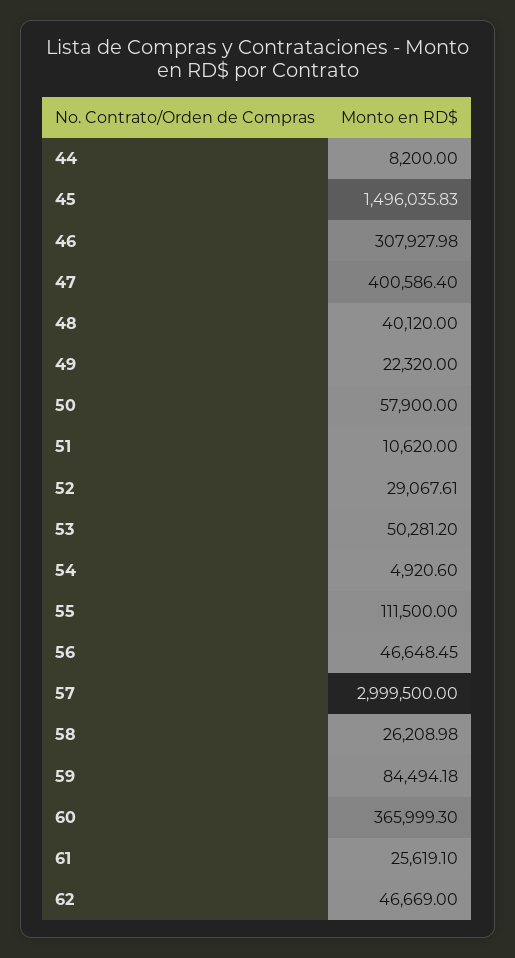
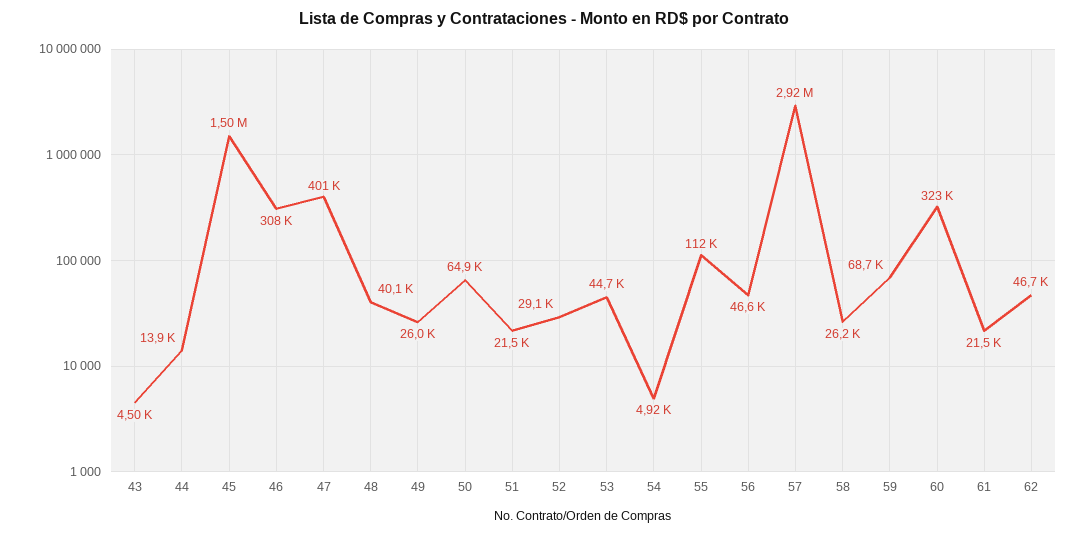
  {
-   "44": 8200,
+   "44": 13900,
    "45": 1496035.83,
    "46": 307927.98,
    "47": 400586.4,
    "48": 40120,
-   "49": 22320,
+   "49": 26000,
-   "50": 57900,
+   "50": 64900,
-   "51": 10620,
+   "51": 21500,
    "52": 29067.61,
-   "53": 50281.2,
+   "53": 44700,
    "54": 4920.6,
    "55": 111500,
    "56": 46648.45,
-   "57": 2999500,
+   "57": 2920000,
    "58": 26208.98,
-   "59": 84494.18,
+   "59": 68700,
-   "60": 365999.3,
+   "60": 323000,
-   "61": 25619.1,
+   "61": 21500,
-   "62": 46669
+   "62": 46669,
+   "43": 4500
  }

